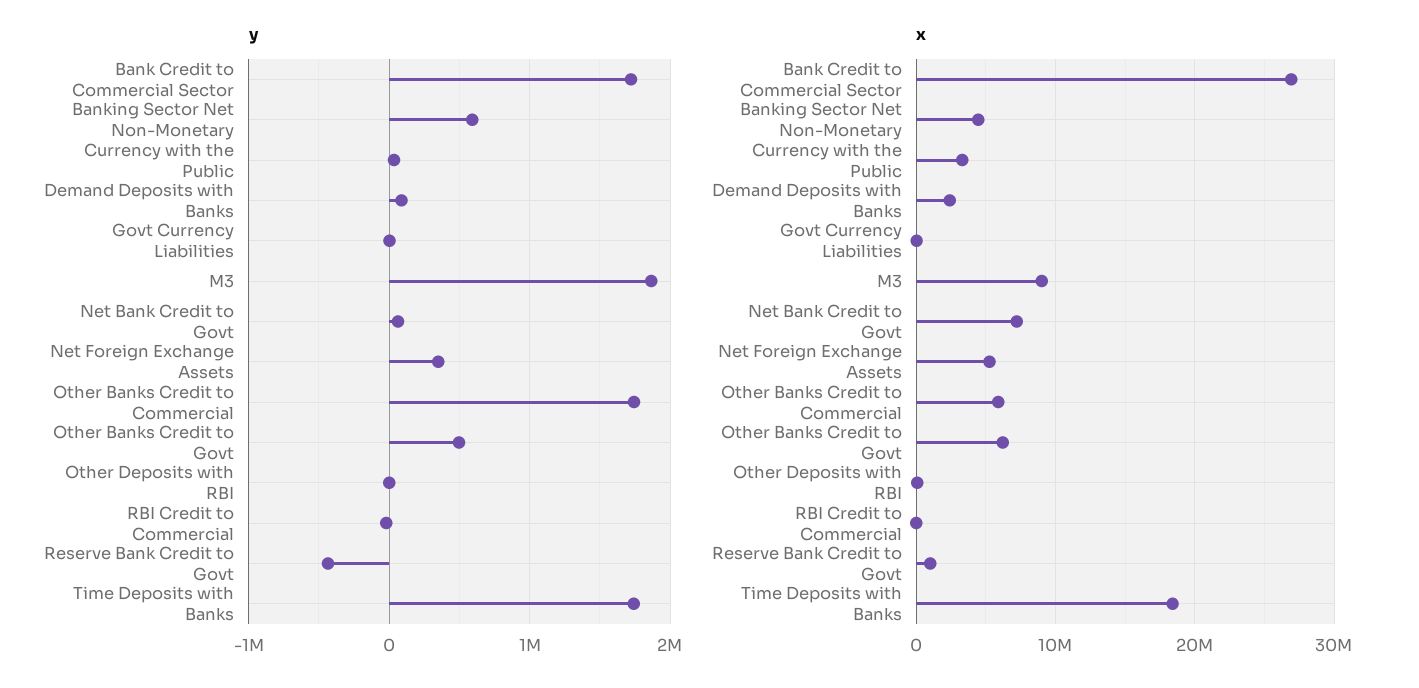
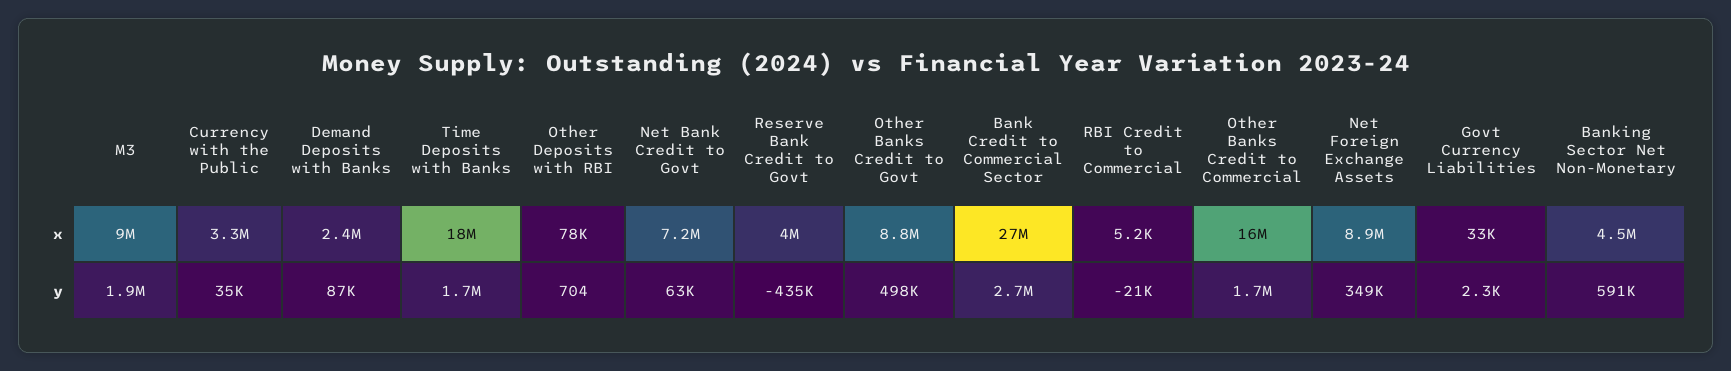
  {
    "y": {
-     "Bank Credit to Commercial Sector": 1700000,
+     "Bank Credit to Commercial Sector": 2700000,
      "Banking Sector Net Non-Monetary": 591000,
      "Currency with the Public": 35000,
      "Demand Deposits with Banks": 87000,
      "Govt Currency Liabilities": 2300,
      "M3": 1900000,
      "Net Bank Credit to Govt": 63000,
      "Net Foreign Exchange Assets": 349000,
      "Other Banks Credit to Commercial": 1700000,
      "Other Banks Credit to Govt": 498000,
      "Other Deposits with RBI": 704,
      "RBI Credit to Commercial": -21000,
      "Reserve Bank Credit to Govt": -435000,
      "Time Deposits with Banks": 1700000
    },
    "x": {
      "Bank Credit to Commercial Sector": 27000000,
      "Banking Sector Net Non-Monetary": 4500000,
      "Currency with the Public": 3300000,
      "Demand Deposits with Banks": 2400000,
      "Govt Currency Liabilities": 33000,
      "M3": 9000000,
      "Net Bank Credit to Govt": 7200000,
-     "Net Foreign Exchange Assets": 5000000,
+     "Net Foreign Exchange Assets": 8900000,
-     "Other Banks Credit to Commercial": 6000000,
+     "Other Banks Credit to Commercial": 16000000,
-     "Other Banks Credit to Govt": 6000000,
+     "Other Banks Credit to Govt": 8800000,
      "Other Deposits with RBI": 78000,
      "RBI Credit to Commercial": 5200,
-     "Reserve Bank Credit to Govt": 1000000,
+     "Reserve Bank Credit to Govt": 4000000,
      "Time Deposits with Banks": 18000000
    }
  }

